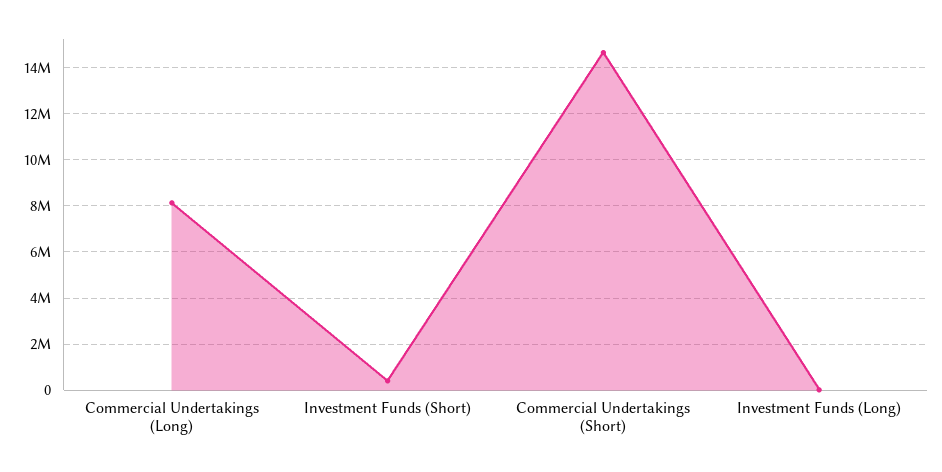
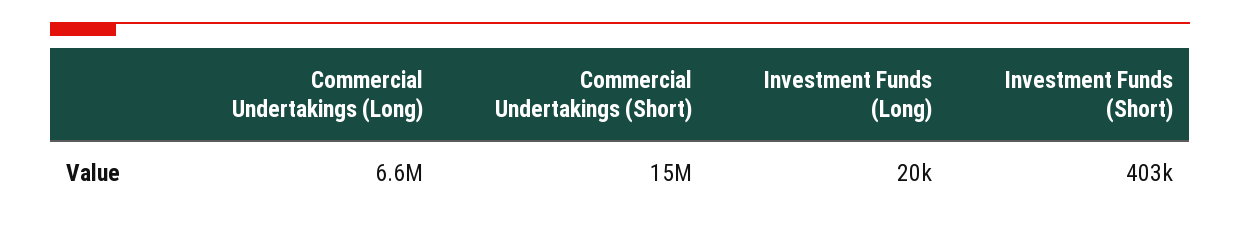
  {
-   "Commercial Undertakings (Long)": 8000000,
+   "Commercial Undertakings (Long)": 6600000,
    "Investment Funds (Short)": 403000,
    "Commercial Undertakings (Short)": 15000000,
    "Investment Funds (Long)": 20000
  }

